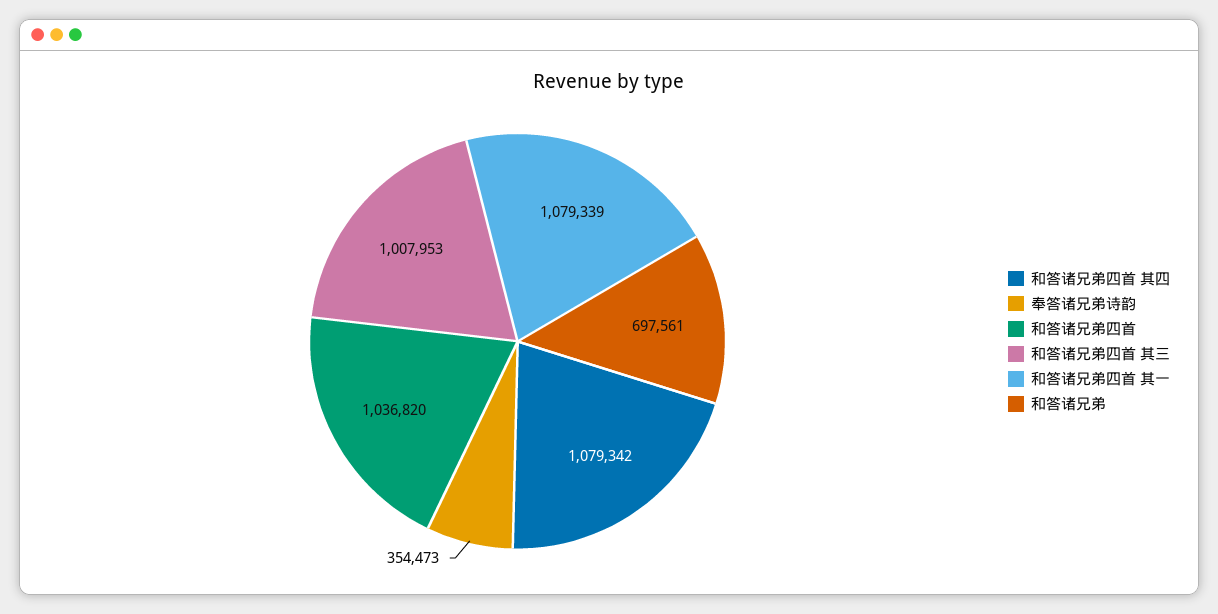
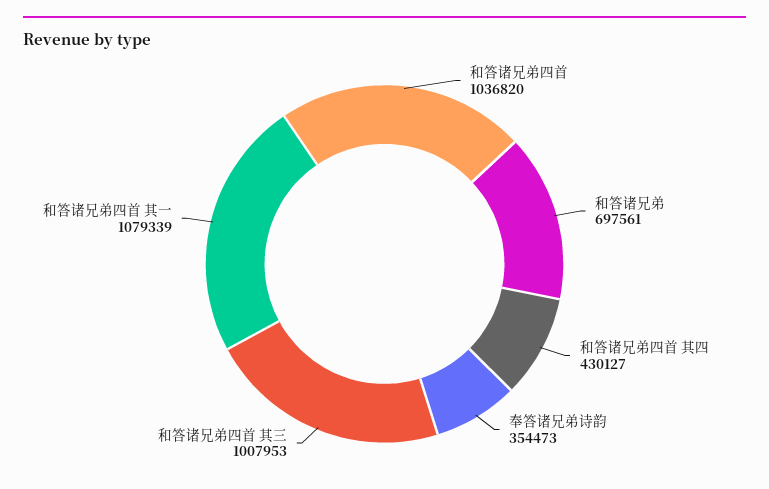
  {
-   "和答诸兄弟四首 其四": 1079342,
+   "和答诸兄弟四首 其四": 430127,
    "奉答诸兄弟诗韵": 354473,
    "和答诸兄弟四首": 1036820,
    "和答诸兄弟四首 其三": 1007953,
    "和答诸兄弟四首 其一": 1079339,
    "和答诸兄弟": 697561
  }

